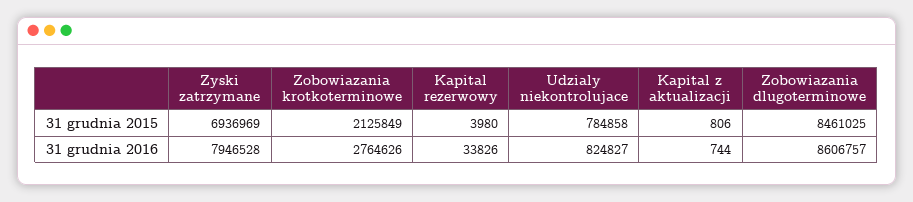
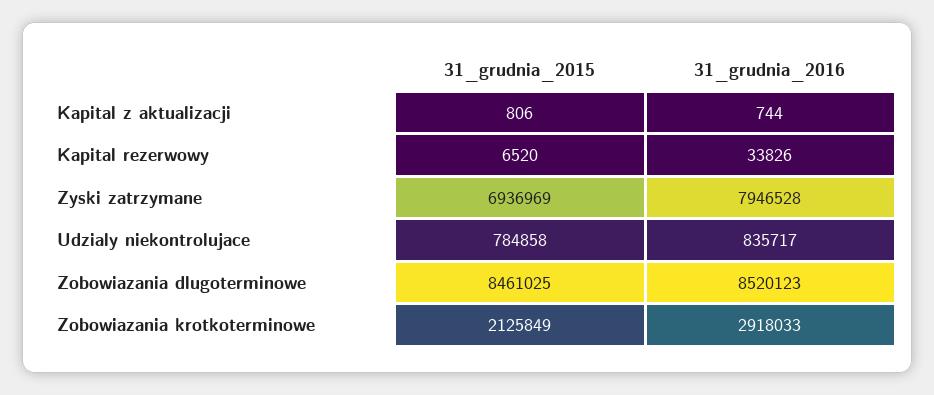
  {
    "Zyski zatrzymane": {
      "31 grudnia 2015": 6936969,
      "31 grudnia 2016": 7946528
    },
    "Zobowiazania krotkoterminowe": {
      "31 grudnia 2015": 2125849,
-     "31 grudnia 2016": 2764626
+     "31 grudnia 2016": 2918033
    },
    "Kapital rezerwowy": {
-     "31 grudnia 2015": 3980,
+     "31 grudnia 2015": 6520,
      "31 grudnia 2016": 33826
    },
    "Udzialy niekontrolujace": {
      "31 grudnia 2015": 784858,
-     "31 grudnia 2016": 824827
+     "31 grudnia 2016": 835717
    },
    "Kapital z aktualizacji": {
      "31 grudnia 2015": 806,
      "31 grudnia 2016": 744
    },
    "Zobowiazania dlugoterminowe": {
      "31 grudnia 2015": 8461025,
-     "31 grudnia 2016": 8606757
+     "31 grudnia 2016": 8520123
    }
  }

